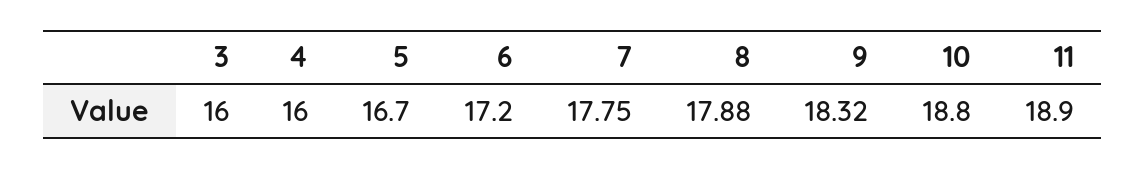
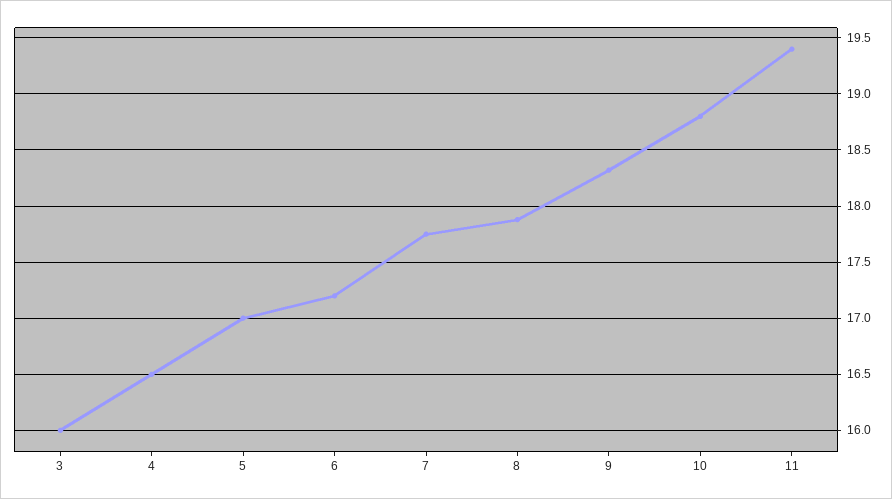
  {
    "3": 16,
-   "4": 16,
+   "4": 16.5,
-   "5": 16.7,
+   "5": 17,
    "6": 17.2,
    "7": 17.75,
    "8": 17.88,
    "9": 18.32,
    "10": 18.8,
-   "11": 18.9
+   "11": 19.4
  }

